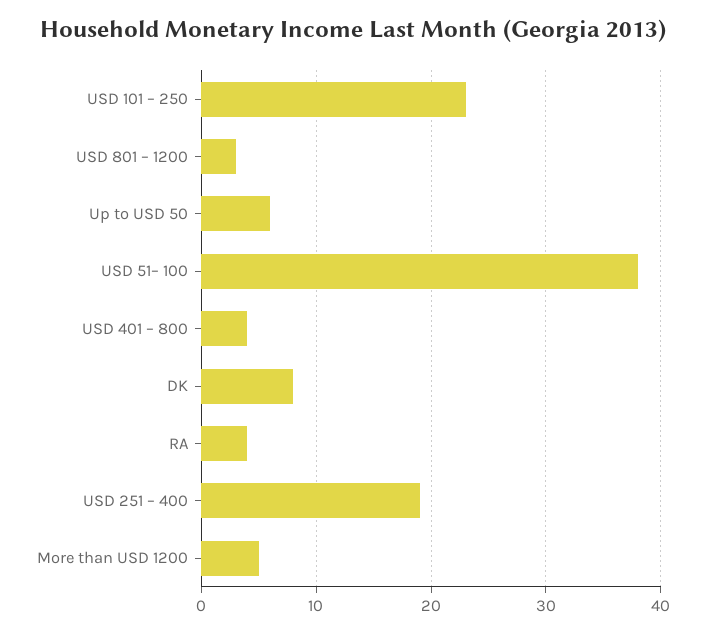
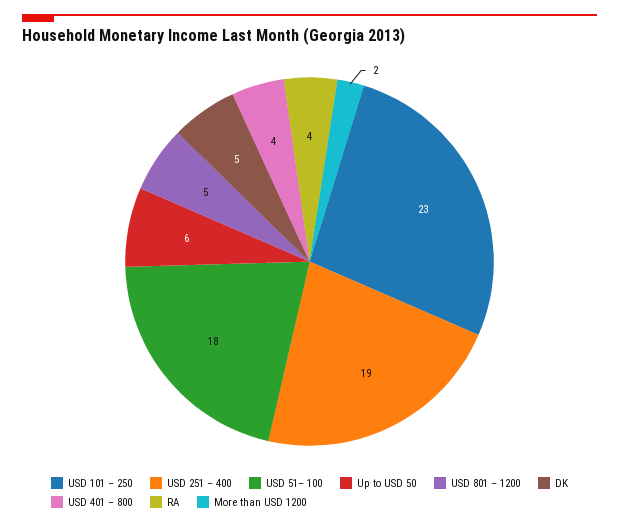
  {
    "USD 101 – 250": 23,
-   "USD 801 – 1200": 3,
+   "USD 801 – 1200": 5,
    "Up to USD 50": 6,
-   "USD 51– 100": 38,
+   "USD 51– 100": 18,
    "USD 401 – 800": 4,
-   "DK": 8,
+   "DK": 5,
    "RA": 4,
    "USD 251 – 400": 19,
-   "More than USD 1200": 5
+   "More than USD 1200": 2
  }

